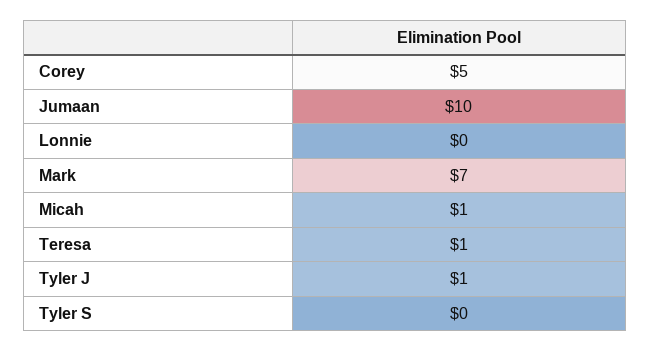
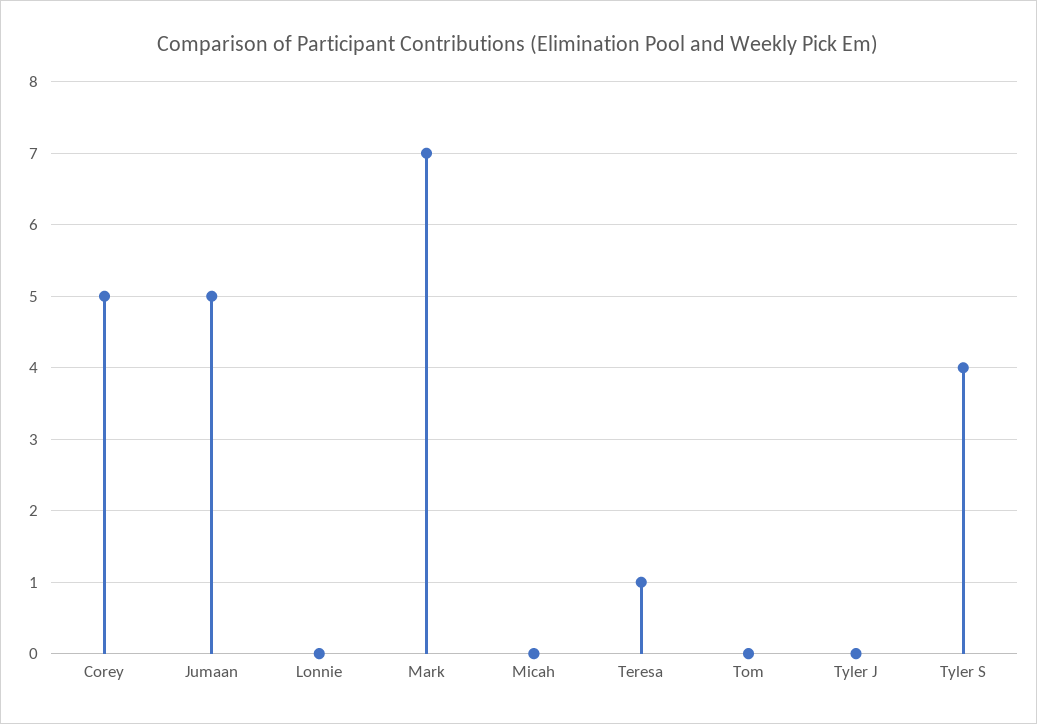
  {
    "Corey": 5,
-   "Jumaan": 10,
+   "Jumaan": 5,
    "Lonnie": 0,
    "Mark": 7,
-   "Micah": 1,
+   "Micah": 0,
    "Teresa": 1,
-   "Tyler J": 1,
+   "Tyler J": 0,
-   "Tyler S": 0
+   "Tyler S": 4,
+   "Tom": 0
  }

